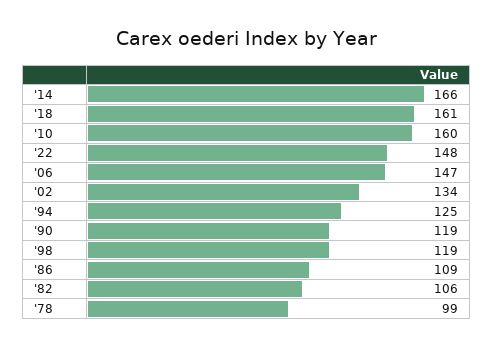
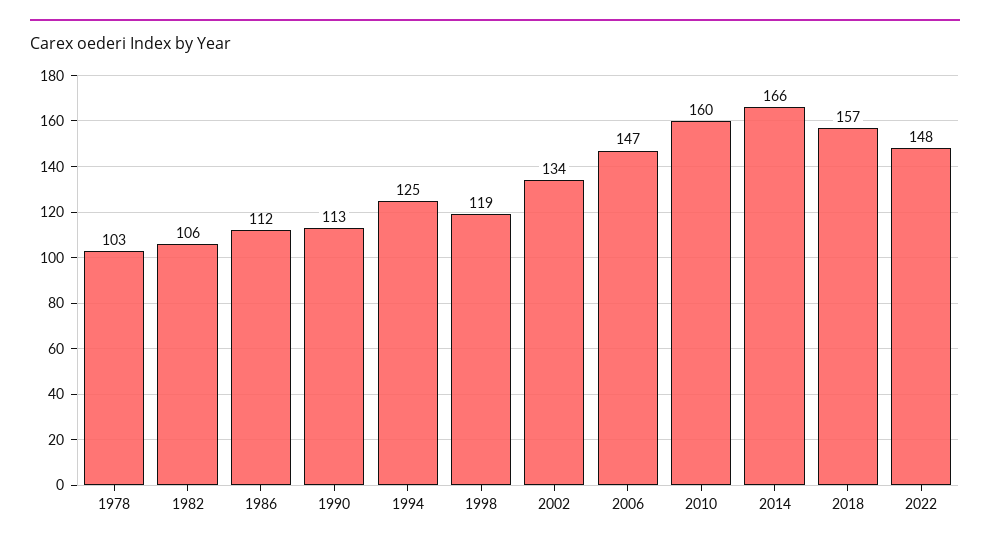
  {
    "'14": 166,
-   "'18": 161,
+   "'18": 157,
    "'10": 160,
    "'22": 148,
    "'06": 147,
    "'02": 134,
    "'94": 125,
-   "'90": 119,
+   "'90": 113,
    "'98": 119,
-   "'86": 109,
+   "'86": 112,
    "'82": 106,
-   "'78": 99
+   "'78": 103
  }

